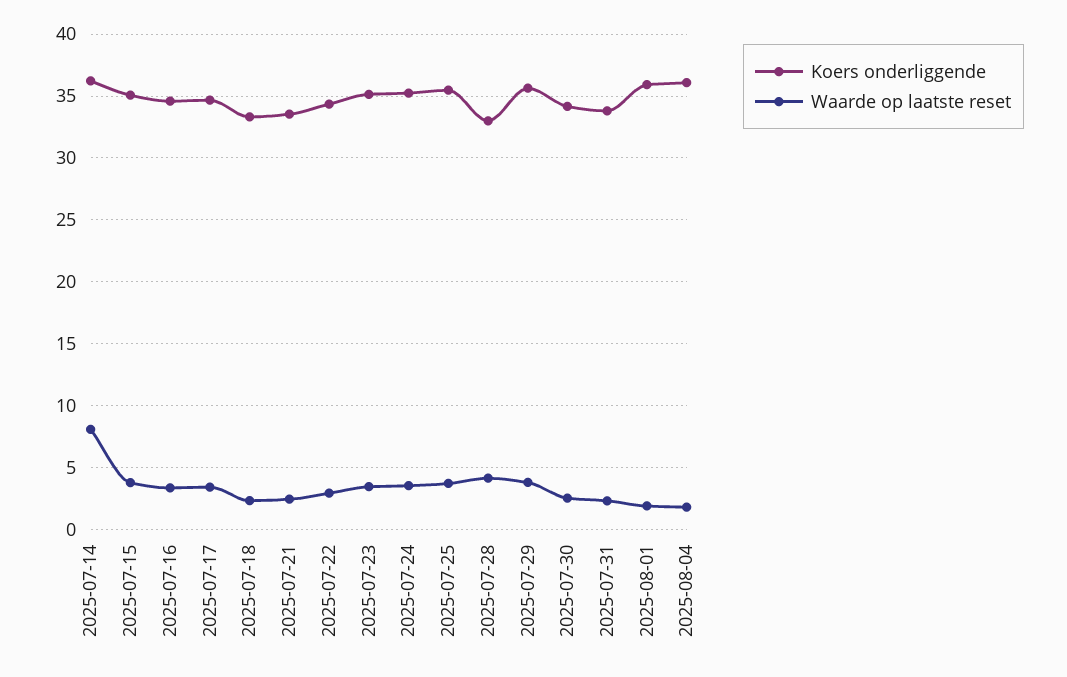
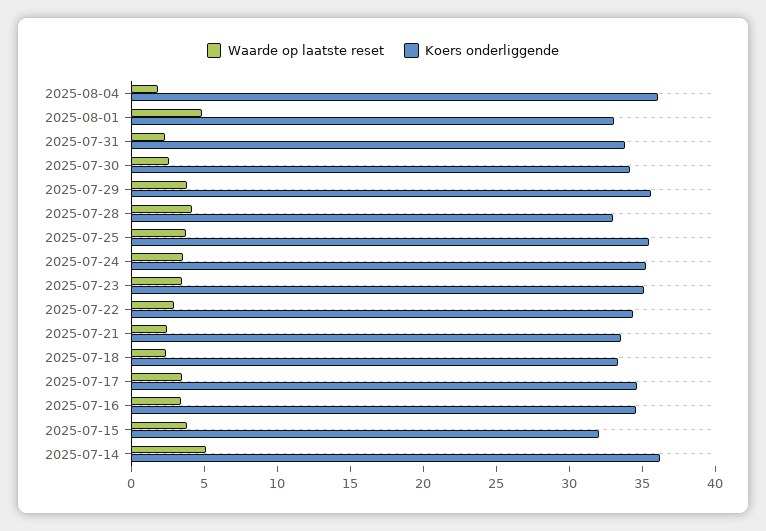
  {
    "Koers onderliggende": {
      "2025-07-14": 36,
-     "2025-07-15": 35,
+     "2025-07-15": 32,
      "2025-07-16": 34.5,
      "2025-07-17": 34.5,
      "2025-07-18": 33.5,
      "2025-07-21": 33.5,
      "2025-07-22": 34.5,
      "2025-07-23": 35,
      "2025-07-24": 35,
      "2025-07-25": 35.5,
      "2025-07-28": 33,
      "2025-07-29": 35.5,
      "2025-07-30": 34,
      "2025-07-31": 34,
-     "2025-08-01": 36,
+     "2025-08-01": 33,
      "2025-08-04": 36
    },
    "Waarde op laatste reset": {
-     "2025-07-14": 8,
+     "2025-07-14": 5,
      "2025-07-15": 4,
      "2025-07-16": 3.5,
      "2025-07-17": 3.5,
      "2025-07-18": 2.5,
      "2025-07-21": 2.5,
      "2025-07-22": 3,
      "2025-07-23": 3.5,
      "2025-07-24": 3.5,
      "2025-07-25": 3.5,
      "2025-07-28": 4,
      "2025-07-29": 4,
      "2025-07-30": 2.5,
      "2025-07-31": 2.5,
-     "2025-08-01": 2,
+     "2025-08-01": 5,
      "2025-08-04": 2
    }
  }

